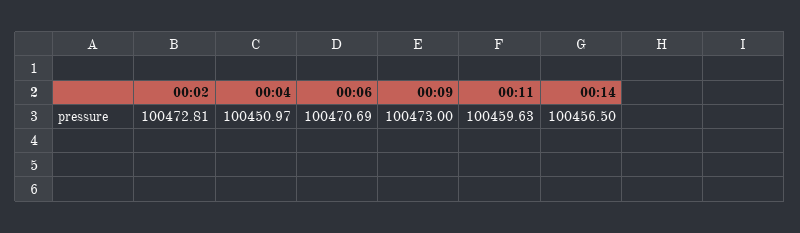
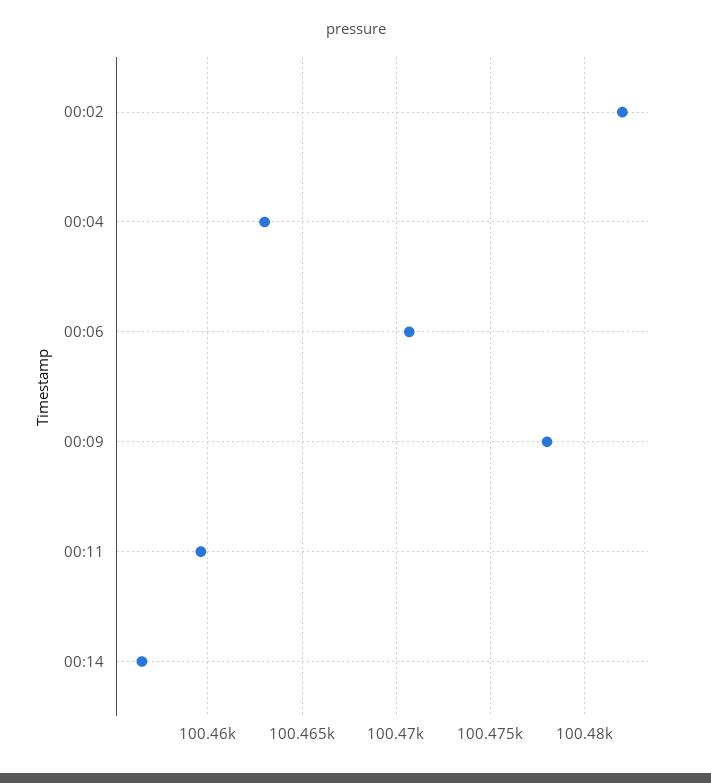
  {
-   "00:02": 100472.81,
+   "00:02": 100482,
-   "00:04": 100450.97,
+   "00:04": 100463,
    "00:06": 100470.69,
-   "00:09": 100473,
+   "00:09": 100478,
    "00:11": 100459.63,
    "00:14": 100456.5
  }

